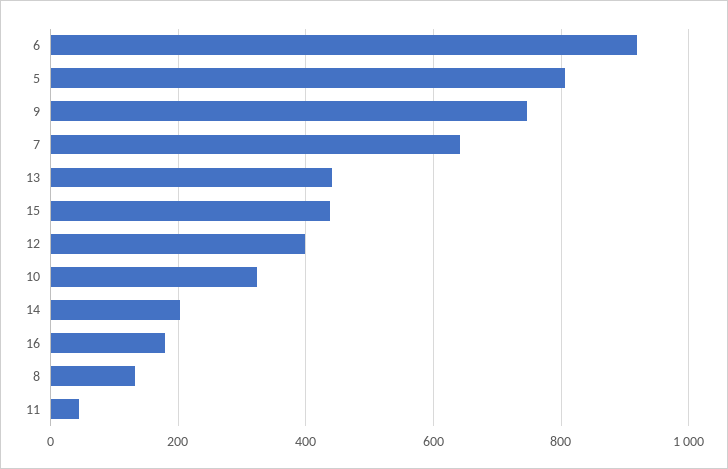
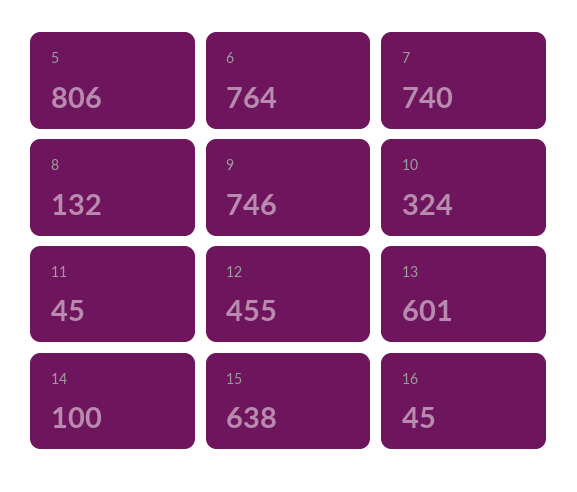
  {
-   "6": 920,
+   "6": 764,
    "5": 806,
    "9": 746,
-   "7": 640,
+   "7": 740,
-   "13": 440,
+   "13": 601,
-   "15": 440,
+   "15": 638,
-   "12": 400,
+   "12": 455,
    "10": 324,
-   "14": 200,
+   "14": 100,
-   "16": 180,
+   "16": 45,
    "8": 132,
    "11": 45
  }

